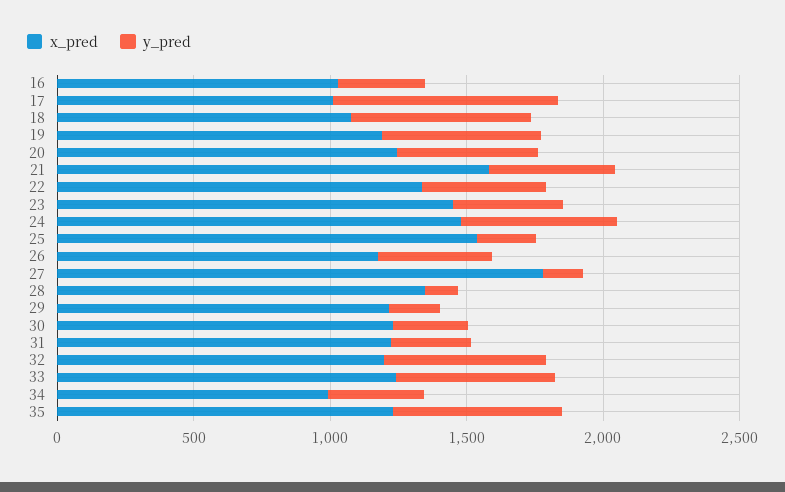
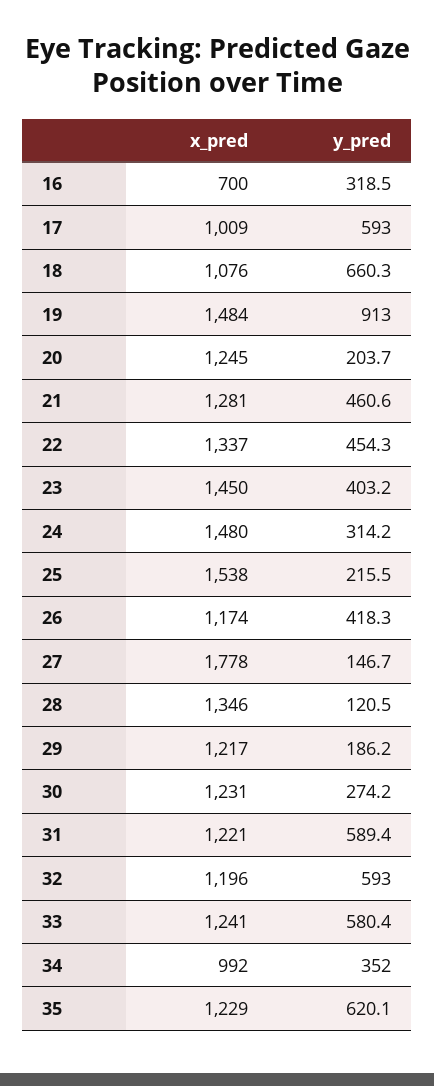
  {
    "x_pred": {
-     "16": 1000,
+     "16": 700,
      "17": 1009,
      "18": 1076,
-     "19": 1200,
+     "19": 1484,
      "20": 1245,
-     "21": 1600,
+     "21": 1281,
      "22": 1337,
      "23": 1450,
      "24": 1480,
      "25": 1538,
      "26": 1174,
      "27": 1778,
      "28": 1346,
      "29": 1217,
      "30": 1231,
      "31": 1221,
      "32": 1196,
      "33": 1241,
      "34": 992,
      "35": 1229
    },
    "y_pred": {
      "16": 318.5,
-     "17": 800,
+     "17": 593,
      "18": 660.3,
-     "19": 600,
+     "19": 913,
-     "20": 500,
+     "20": 203.7,
      "21": 460.6,
      "22": 454.3,
      "23": 403.2,
-     "24": 600,
+     "24": 314.2,
      "25": 215.5,
      "26": 418.3,
      "27": 146.7,
      "28": 120.5,
      "29": 186.2,
      "30": 274.2,
-     "31": 300,
+     "31": 589.4,
      "32": 593,
      "33": 580.4,
      "34": 352,
      "35": 620.1
    }
  }

